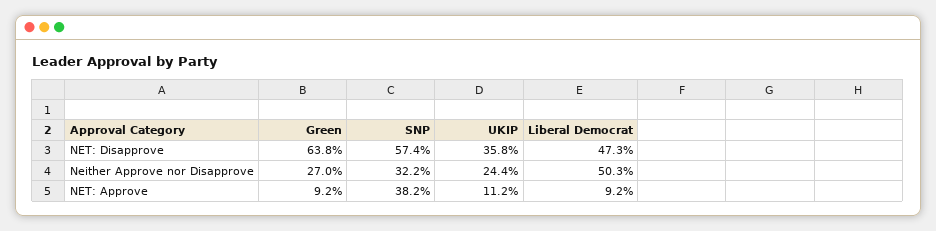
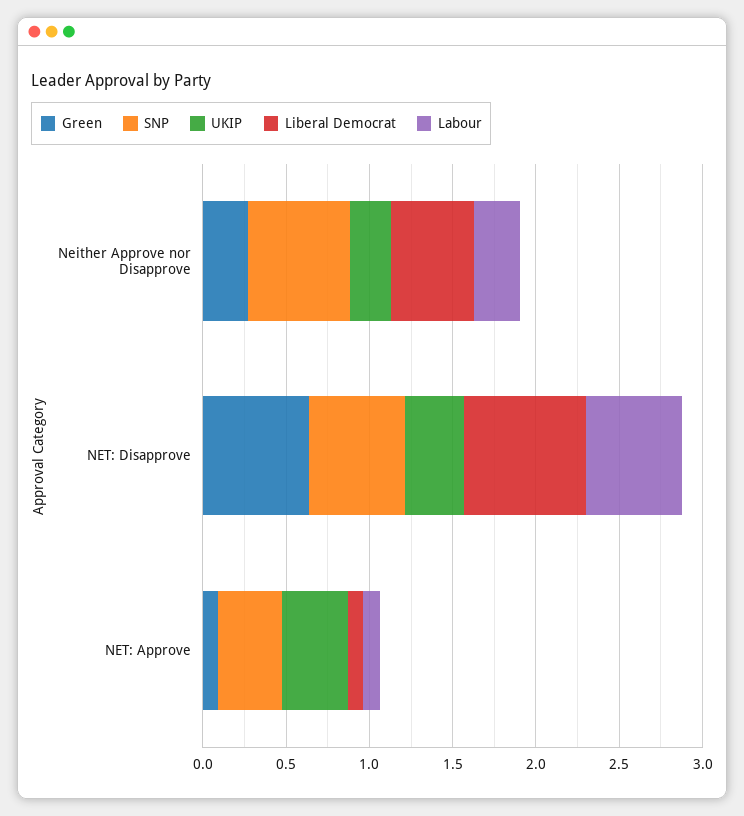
  {
    "Green": {
      "NET: Disapprove": 0.638,
      "Neither Approve nor Disapprove": 0.27,
      "NET: Approve": 0.092
    },
    "SNP": {
      "NET: Disapprove": 0.574,
-     "Neither Approve nor Disapprove": 0.322,
+     "Neither Approve nor Disapprove": 0.6,
      "NET: Approve": 0.382
    },
    "UKIP": {
      "NET: Disapprove": 0.358,
      "Neither Approve nor Disapprove": 0.244,
-     "NET: Approve": 0.112
+     "NET: Approve": 0.4
    },
    "Liberal Democrat": {
-     "NET: Disapprove": 0.473,
+     "NET: Disapprove": 0.7,
      "Neither Approve nor Disapprove": 0.503,
      "NET: Approve": 0.092
-   }
+   },
+   "Labour": {
+     "Neither Approve nor Disapprove": 0.3,
+     "NET: Disapprove": 0.6,
+     "NET: Approve": 0.1
+   }
  }

